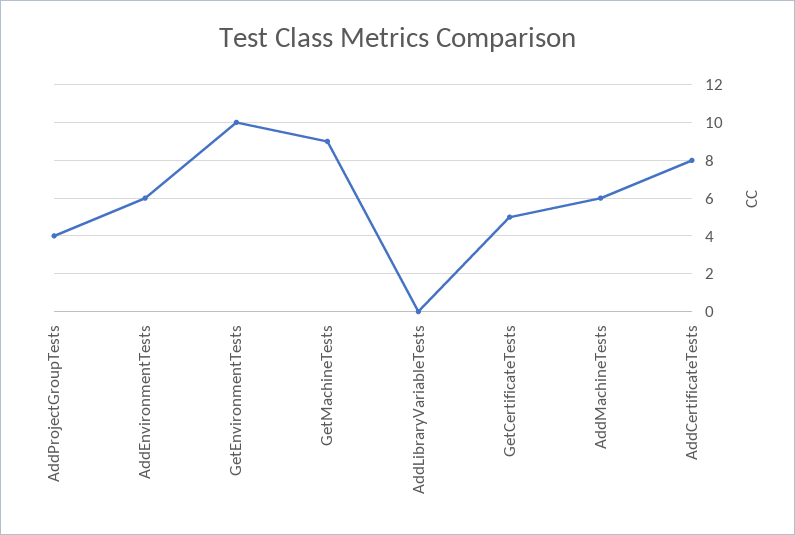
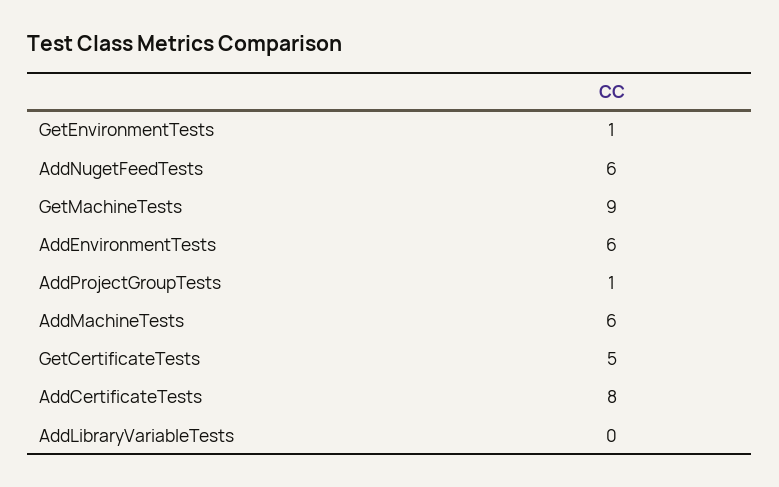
  {
-   "AddProjectGroupTests": 4,
+   "AddProjectGroupTests": 1,
    "AddEnvironmentTests": 6,
-   "GetEnvironmentTests": 10,
+   "GetEnvironmentTests": 1,
    "GetMachineTests": 9,
    "AddLibraryVariableTests": 0,
    "GetCertificateTests": 5,
    "AddMachineTests": 6,
-   "AddCertificateTests": 8
+   "AddCertificateTests": 8,
+   "AddNugetFeedTests": 6
  }

